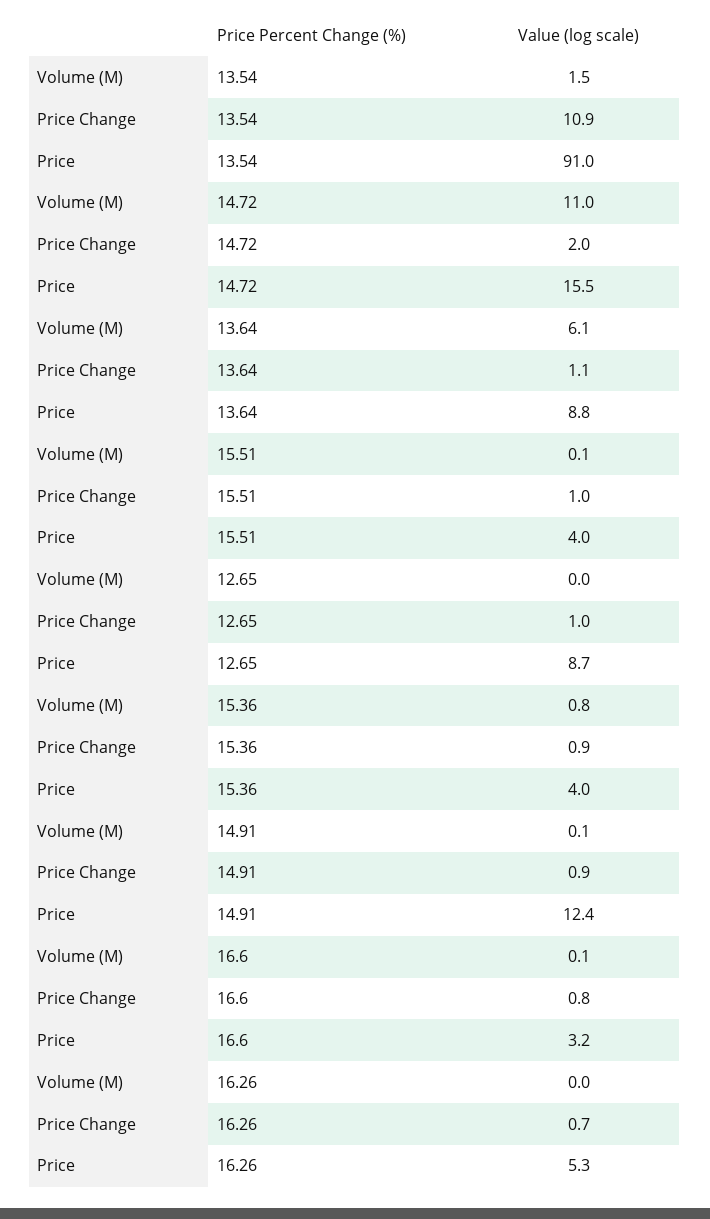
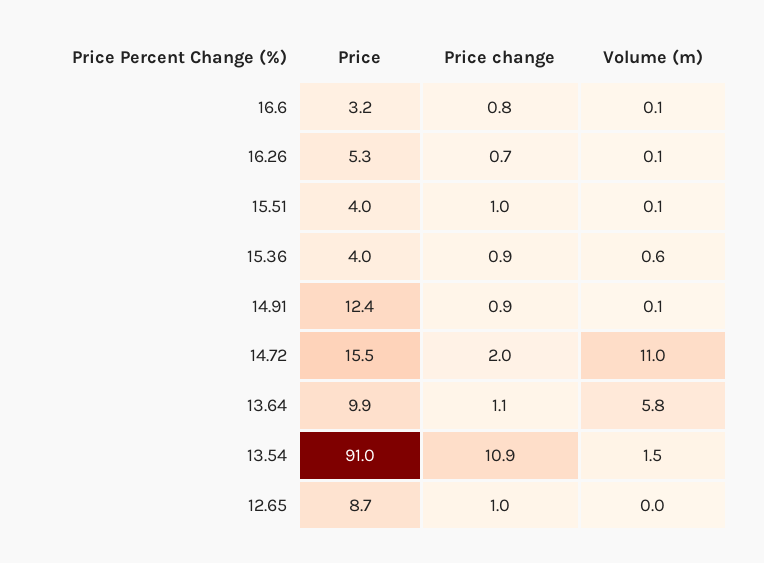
  {
    "Volume (M)": {
      "13.54": 1.5,
      "14.72": 11,
-     "13.64": 6.1,
+     "13.64": 5.8,
      "15.51": 0.1,
      "12.65": 0,
-     "15.36": 0.8,
+     "15.36": 0.6,
      "14.91": 0.1,
      "16.6": 0.1,
-     "16.26": 0
+     "16.26": 0.1
    },
    "Price Change": {
      "13.54": 10.9,
      "14.72": 2,
      "13.64": 1.1,
      "15.51": 1,
      "12.65": 1,
      "15.36": 0.9,
      "14.91": 0.9,
      "16.6": 0.8,
      "16.26": 0.7
    },
    "Price": {
      "13.54": 91,
      "14.72": 15.5,
-     "13.64": 8.8,
+     "13.64": 9.9,
      "15.51": 4,
      "12.65": 8.7,
      "15.36": 4,
      "14.91": 12.4,
      "16.6": 3.2,
      "16.26": 5.3
    }
  }

